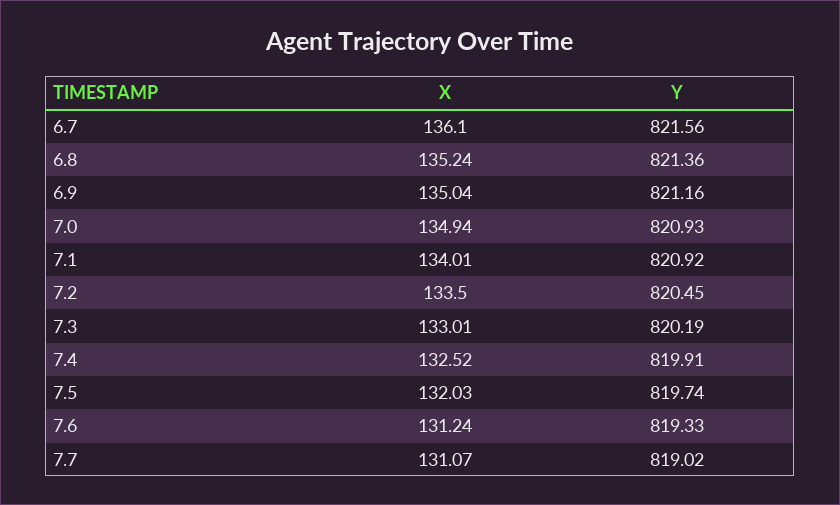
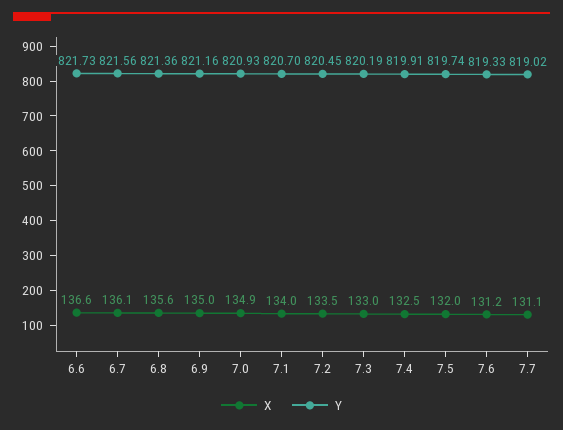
  {
    "X": {
      "6.7": 136.1,
-     "6.8": 135.24,
+     "6.8": 135.6,
      "6.9": 135.04,
      "7.0": 134.94,
      "7.1": 134.01,
      "7.2": 133.5,
      "7.3": 133.01,
      "7.4": 132.52,
      "7.5": 132.03,
      "7.6": 131.24,
-     "7.7": 131.07
+     "7.7": 131.07,
+     "6.6": 136.6
    },
    "Y": {
      "6.7": 821.56,
      "6.8": 821.36,
      "6.9": 821.16,
      "7.0": 820.93,
-     "7.1": 820.92,
+     "7.1": 820.7,
      "7.2": 820.45,
      "7.3": 820.19,
      "7.4": 819.91,
      "7.5": 819.74,
      "7.6": 819.33,
-     "7.7": 819.02
+     "7.7": 819.02,
+     "6.6": 821.73
    }
  }

